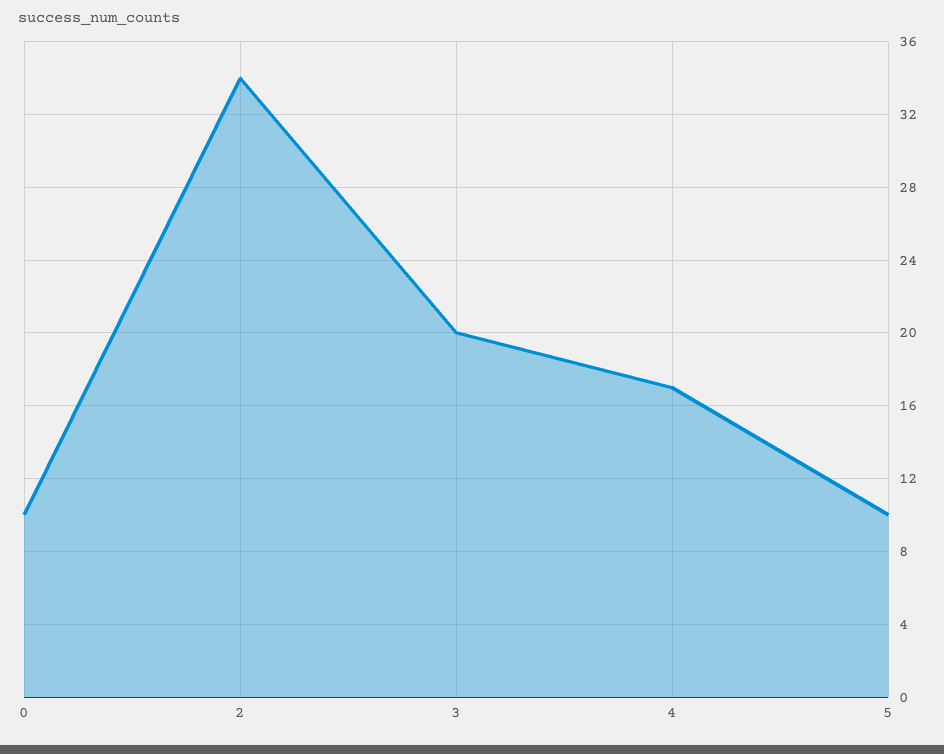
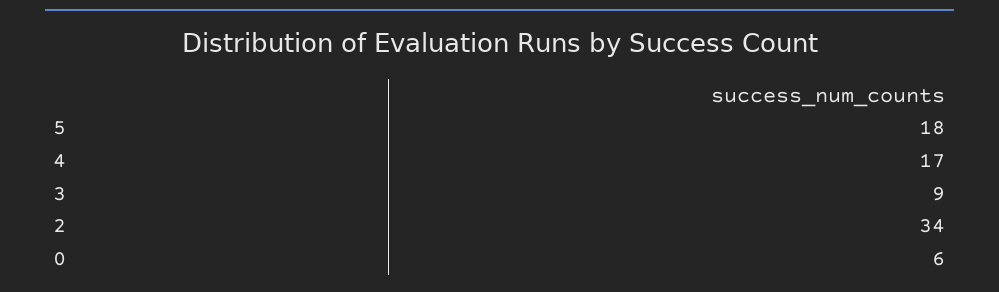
  {
-   "0": 10,
+   "0": 6,
    "2": 34,
-   "3": 20,
+   "3": 9,
    "4": 17,
-   "5": 10
+   "5": 18
  }

